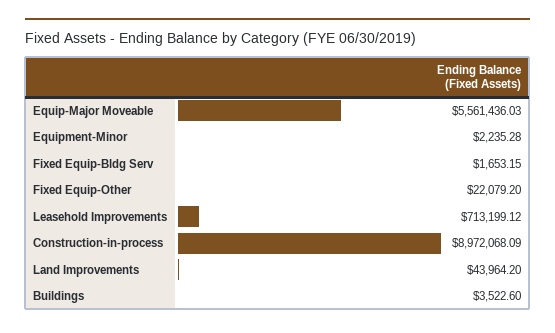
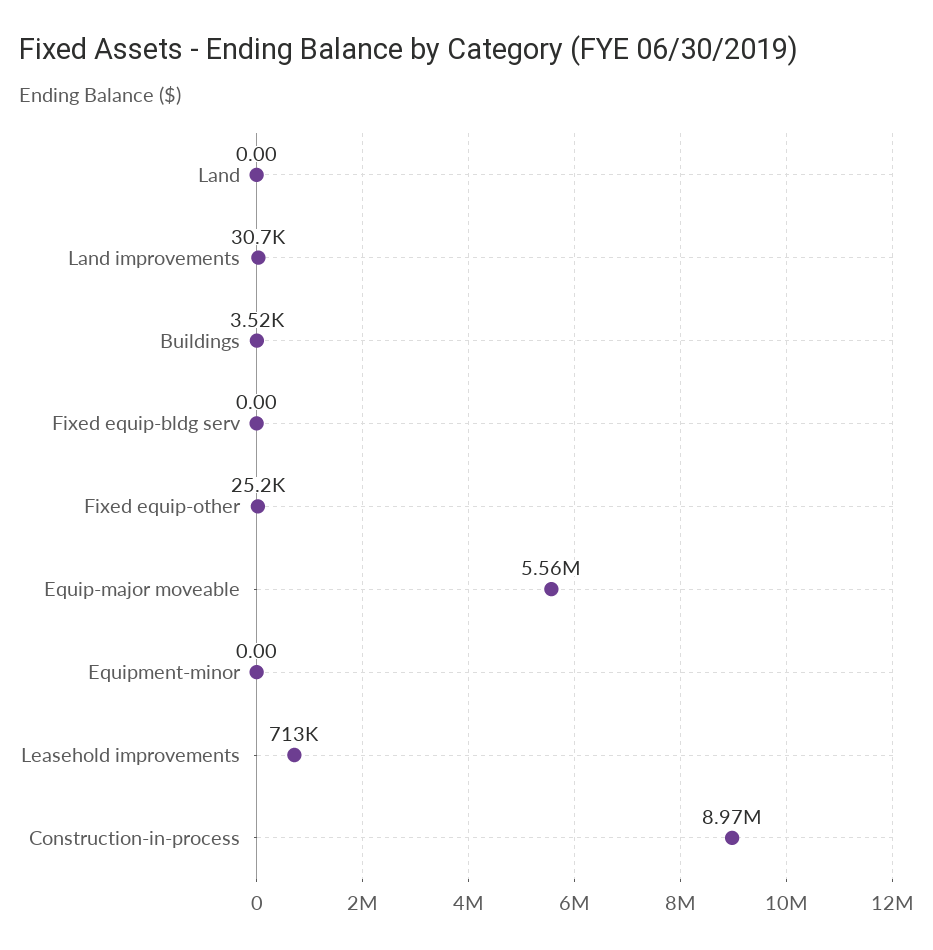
  {
    "Equip-Major Moveable": 5561436.03,
-   "Equipment-Minor": 2235.28,
+   "Equipment-Minor": 0,
-   "Fixed Equip-Bldg Serv": 1653.15,
+   "Fixed Equip-Bldg Serv": 0,
-   "Fixed Equip-Other": 22079.2,
+   "Fixed Equip-Other": 25200,
    "Leasehold Improvements": 713199.12,
    "Construction-in-process": 8972068.09,
-   "Land Improvements": 43964.2,
+   "Land Improvements": 30700,
-   "Buildings": 3522.6
+   "Buildings": 3522.6,
+   "Land": 0
  }

